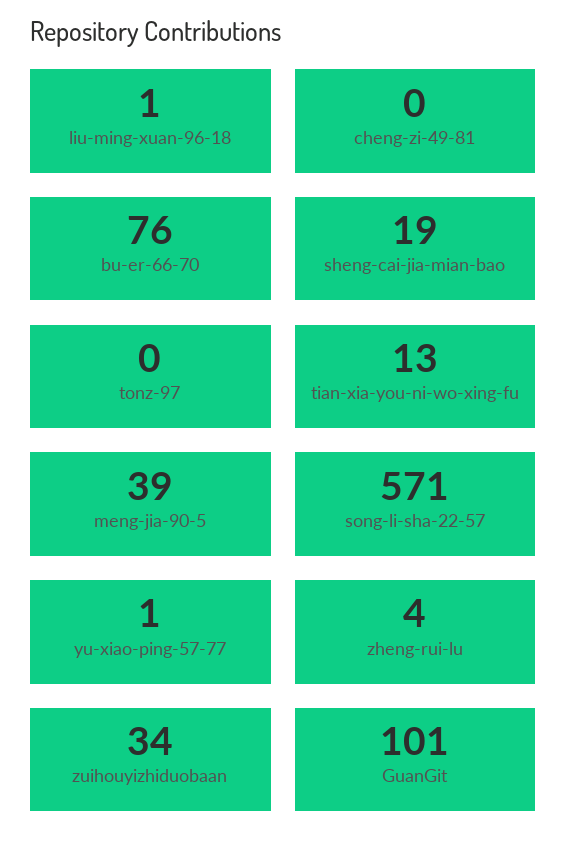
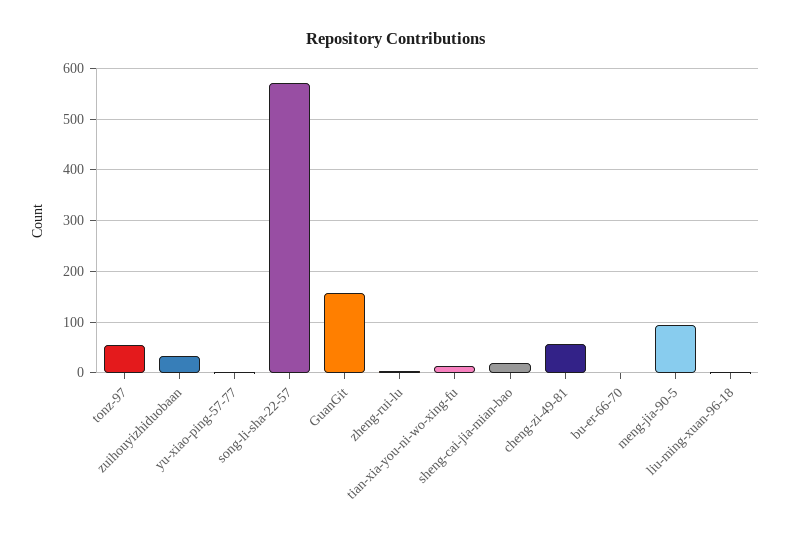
  {
    "liu-ming-xuan-96-18": 1,
-   "cheng-zi-49-81": 0,
+   "cheng-zi-49-81": 60,
-   "bu-er-66-70": 76,
+   "bu-er-66-70": 0,
    "sheng-cai-jia-mian-bao": 19,
-   "tonz-97": 0,
+   "tonz-97": 60,
    "tian-xia-you-ni-wo-xing-fu": 13,
-   "meng-jia-90-5": 39,
+   "meng-jia-90-5": 100,
    "song-li-sha-22-57": 571,
    "yu-xiao-ping-57-77": 1,
    "zheng-rui-lu": 4,
    "zuihouyizhiduobaan": 34,
-   "GuanGit": 101
+   "GuanGit": 160
  }

